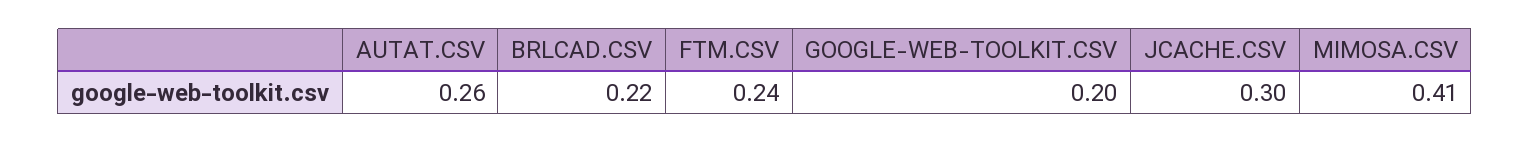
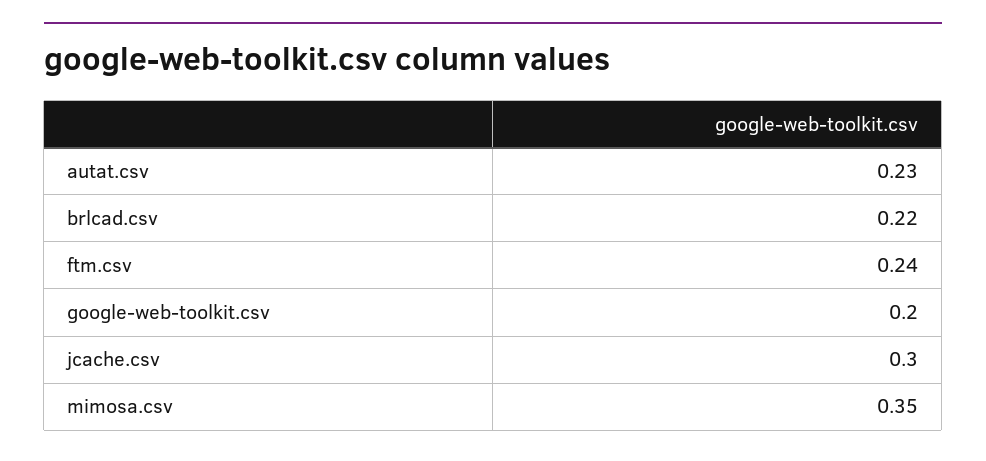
  {
-   "AUTAT.CSV": 0.26,
+   "AUTAT.CSV": 0.23,
    "BRLCAD.CSV": 0.22,
    "FTM.CSV": 0.24,
    "GOOGLE-WEB-TOOLKIT.CSV": 0.2,
    "JCACHE.CSV": 0.3,
-   "MIMOSA.CSV": 0.41
+   "MIMOSA.CSV": 0.35
  }

